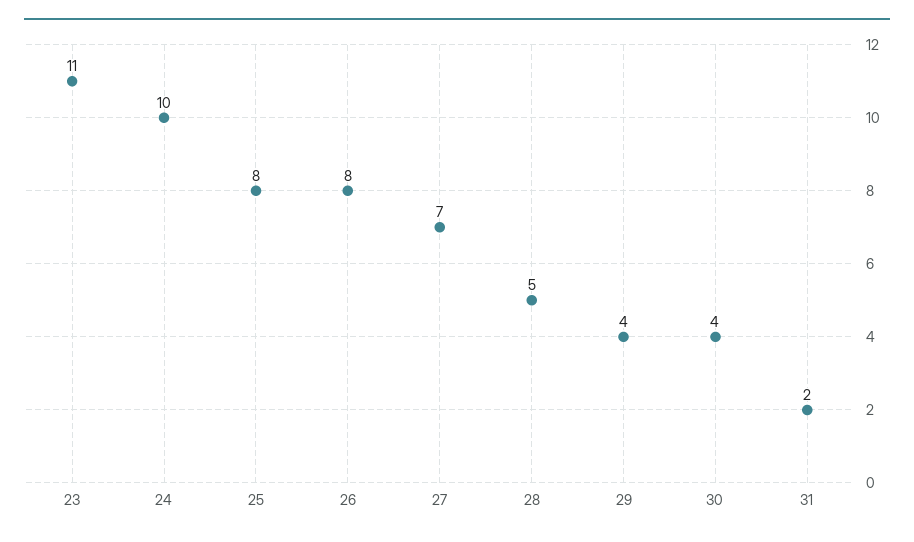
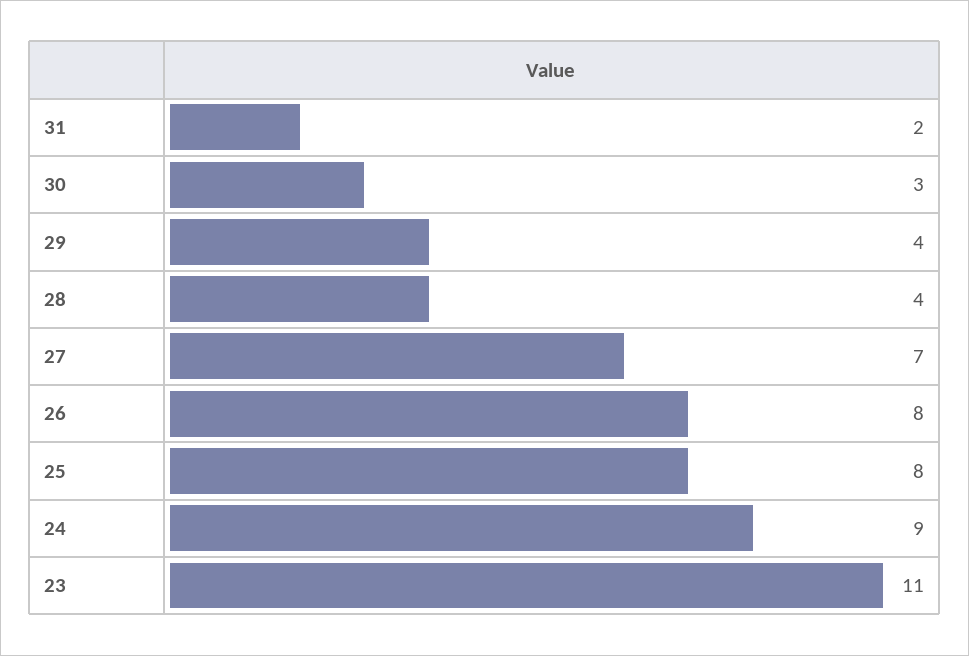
  {
    "23": 11,
-   "24": 10,
+   "24": 9,
    "25": 8,
    "26": 8,
    "27": 7,
-   "28": 5,
+   "28": 4,
    "29": 4,
-   "30": 4,
+   "30": 3,
    "31": 2
  }

